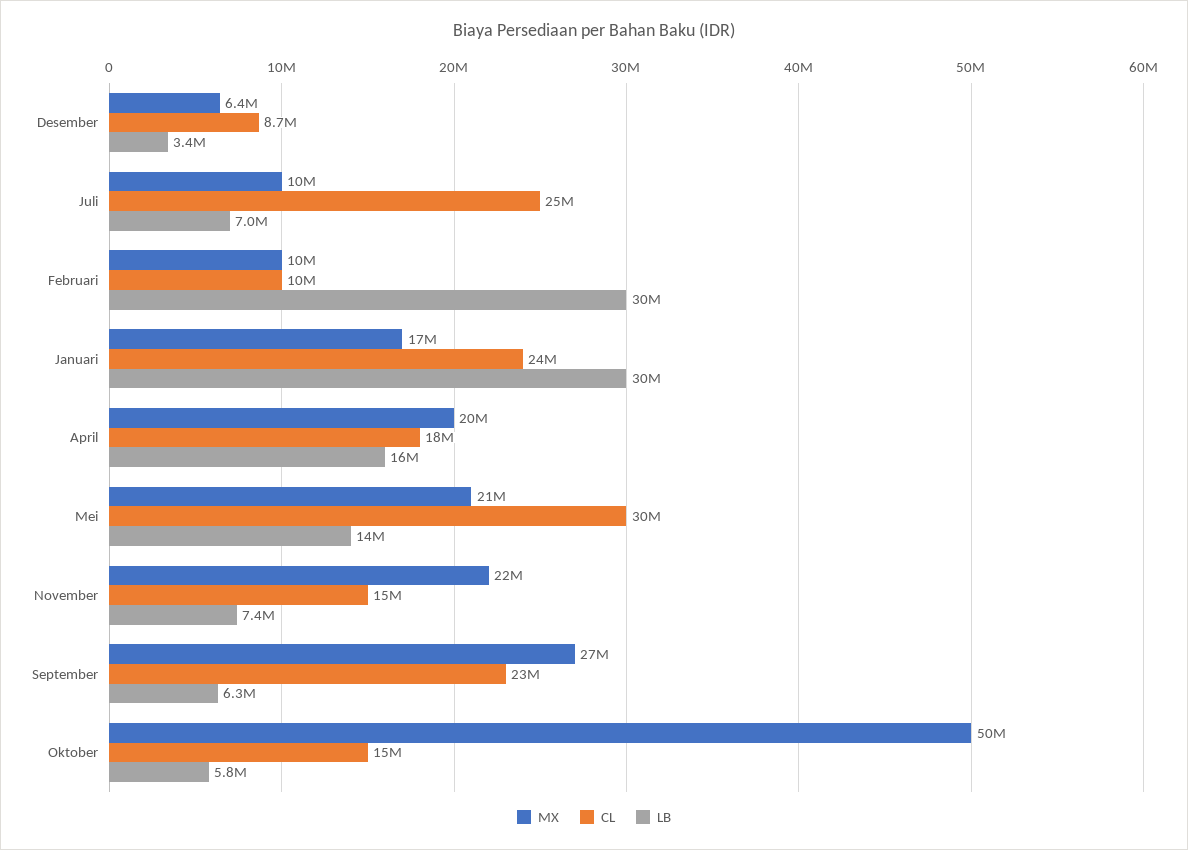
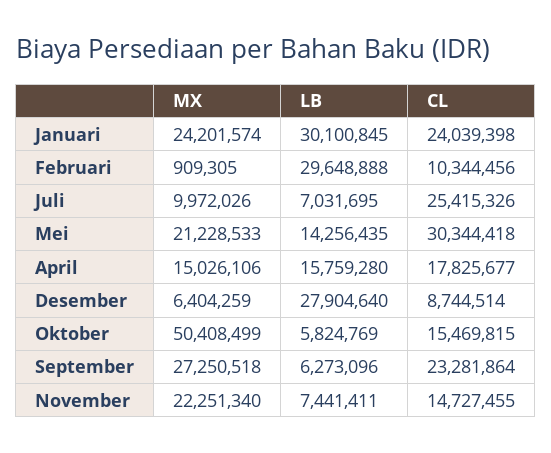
  {
    "MX": {
      "Desember": 6404259,
      "Juli": 9972026,
-     "Februari": 10000000,
+     "Februari": 909305,
-     "Januari": 17000000,
+     "Januari": 24201574,
-     "April": 20000000,
+     "April": 15026106,
      "Mei": 21228533,
      "November": 22251340,
      "September": 27250518,
      "Oktober": 50408499
    },
    "CL": {
      "Desember": 8744514,
      "Juli": 25415326,
      "Februari": 10344456,
      "Januari": 24039398,
      "April": 17825677,
      "Mei": 30344418,
      "November": 14727455,
      "September": 23281864,
      "Oktober": 15469815
    },
    "LB": {
-     "Desember": 3400000,
+     "Desember": 27904640,
      "Juli": 7031695,
      "Februari": 29648888,
      "Januari": 30100845,
      "April": 15759280,
      "Mei": 14256435,
      "November": 7441411,
      "September": 6273096,
      "Oktober": 5824769
    }
  }

